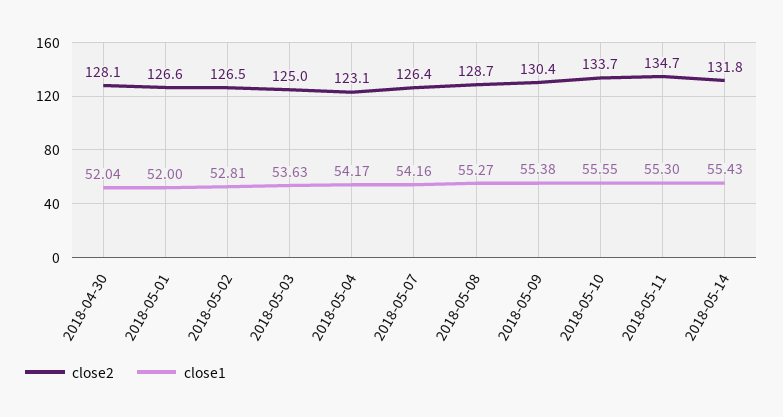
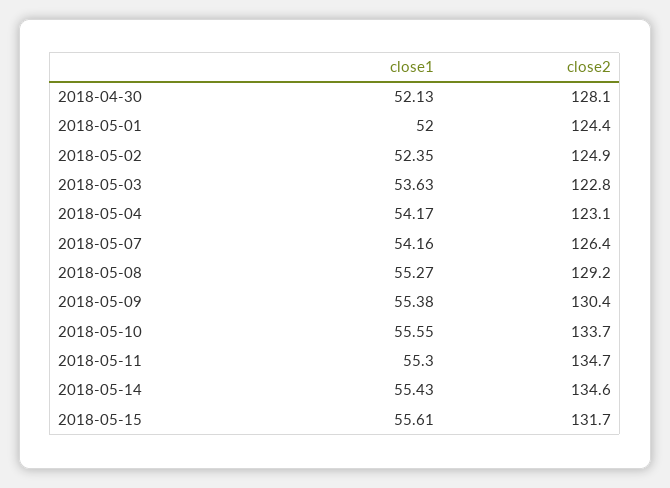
  {
    "close2": {
      "2018-04-30": 128.1,
-     "2018-05-01": 126.6,
+     "2018-05-01": 124.4,
-     "2018-05-02": 126.5,
+     "2018-05-02": 124.9,
-     "2018-05-03": 125,
+     "2018-05-03": 122.8,
      "2018-05-04": 123.1,
      "2018-05-07": 126.4,
-     "2018-05-08": 128.7,
+     "2018-05-08": 129.2,
      "2018-05-09": 130.4,
      "2018-05-10": 133.7,
      "2018-05-11": 134.7,
-     "2018-05-14": 131.8
+     "2018-05-14": 134.6,
+     "2018-05-15": 131.7
    },
    "close1": {
-     "2018-04-30": 52.04,
+     "2018-04-30": 52.13,
      "2018-05-01": 52,
-     "2018-05-02": 52.81,
+     "2018-05-02": 52.35,
      "2018-05-03": 53.63,
      "2018-05-04": 54.17,
      "2018-05-07": 54.16,
      "2018-05-08": 55.27,
      "2018-05-09": 55.38,
      "2018-05-10": 55.55,
      "2018-05-11": 55.3,
-     "2018-05-14": 55.43
+     "2018-05-14": 55.43,
+     "2018-05-15": 55.61
    }
  }

